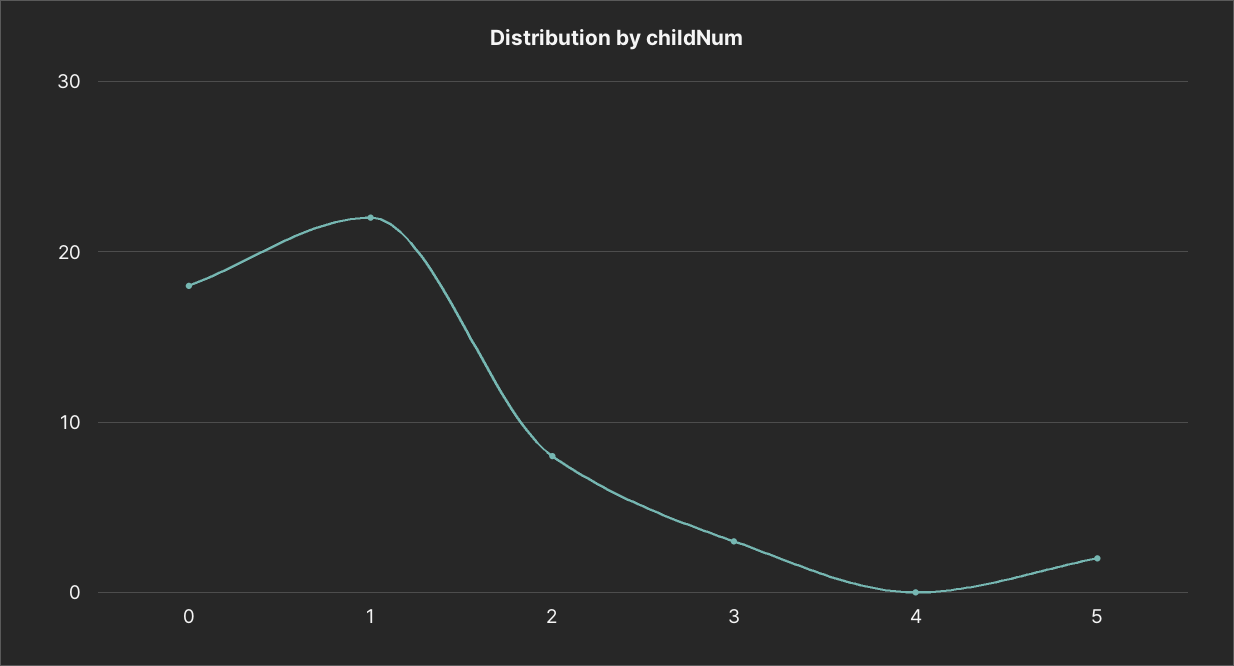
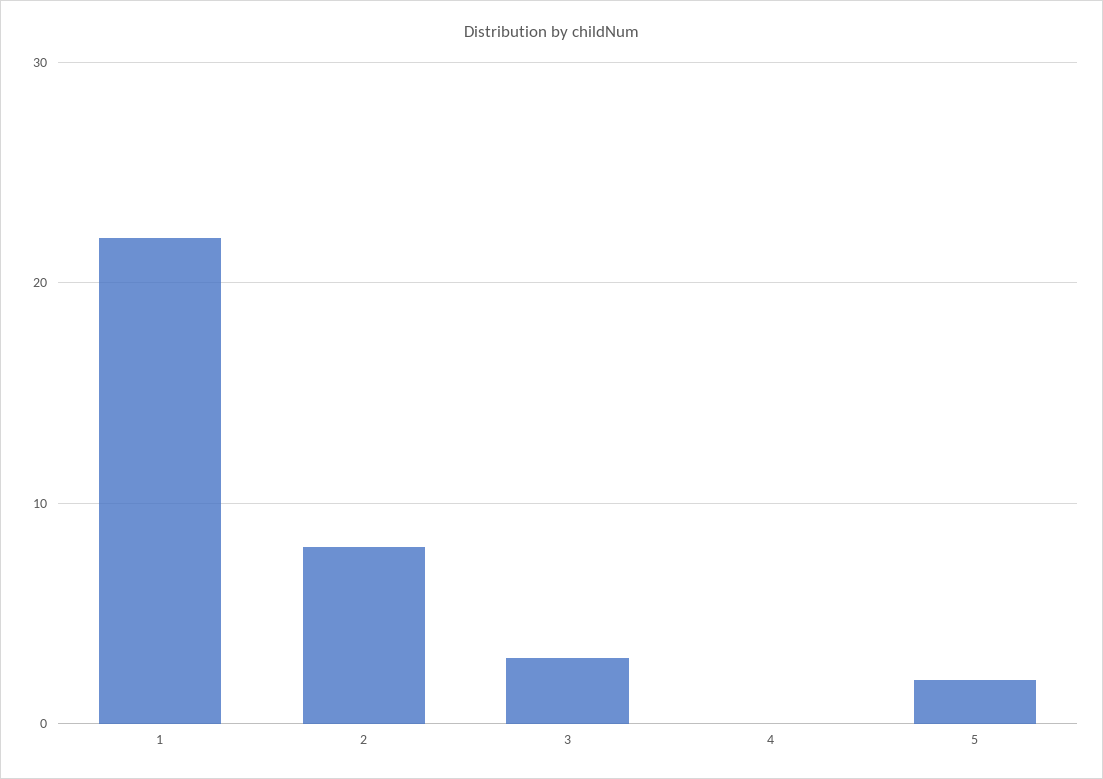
  {
-   "0": 18,
    "1": 22,
    "2": 8,
    "3": 3,
    "4": 0,
    "5": 2
  }

